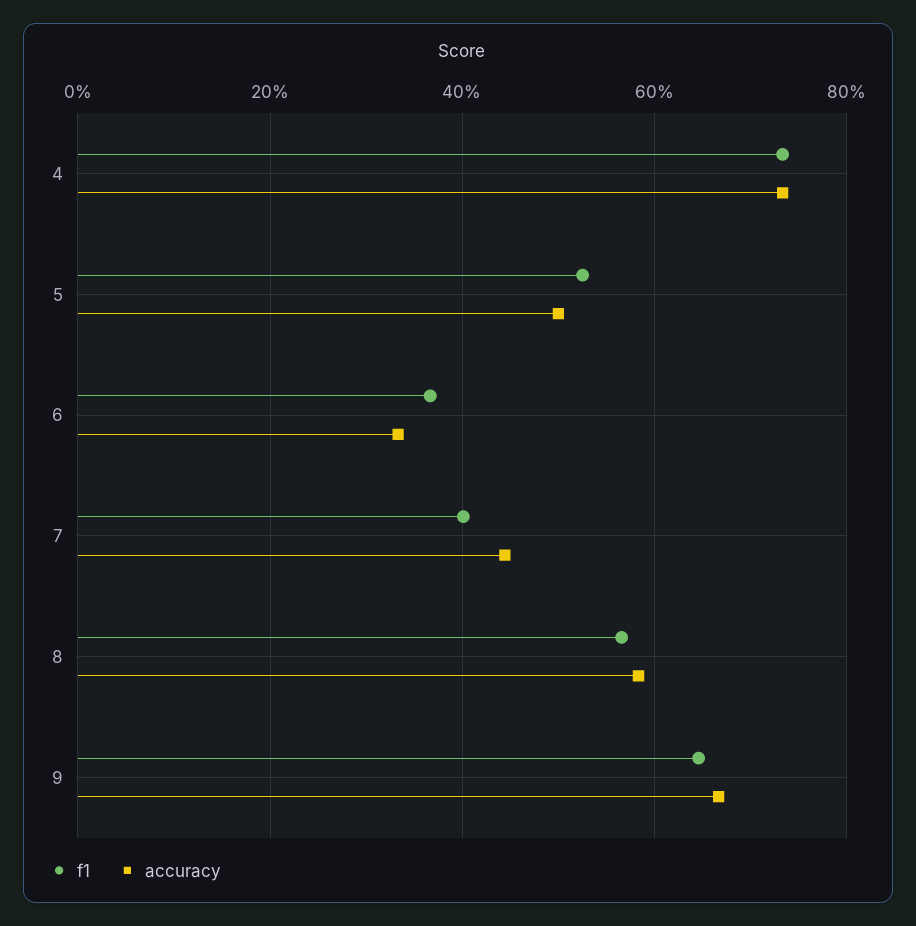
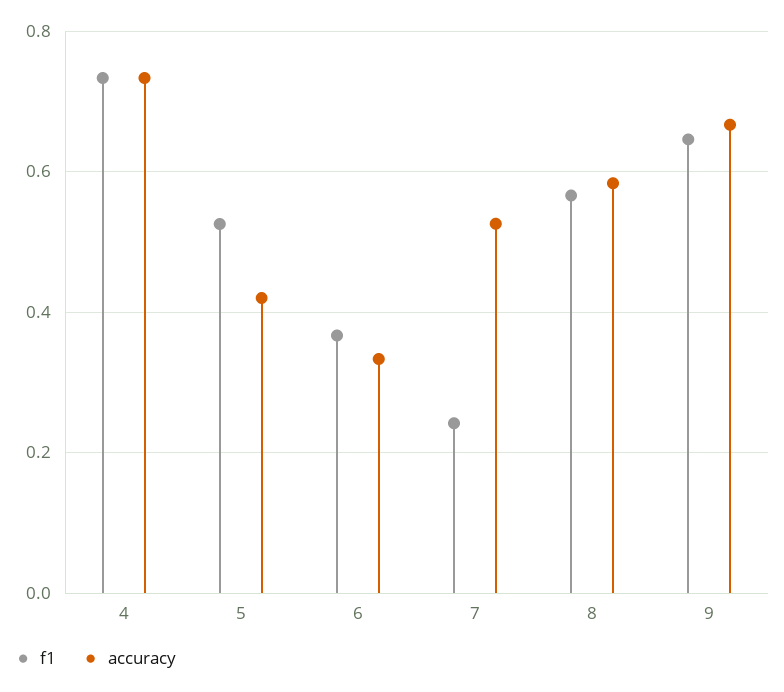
  {
    "f1": {
      "4": 0.74,
      "5": 0.52,
      "6": 0.36,
-     "7": 0.4,
+     "7": 0.24,
      "8": 0.56,
      "9": 0.64
    },
    "accuracy": {
      "4": 0.74,
-     "5": 0.5,
+     "5": 0.42,
      "6": 0.34,
-     "7": 0.44,
+     "7": 0.52,
      "8": 0.58,
      "9": 0.66
    }
  }

